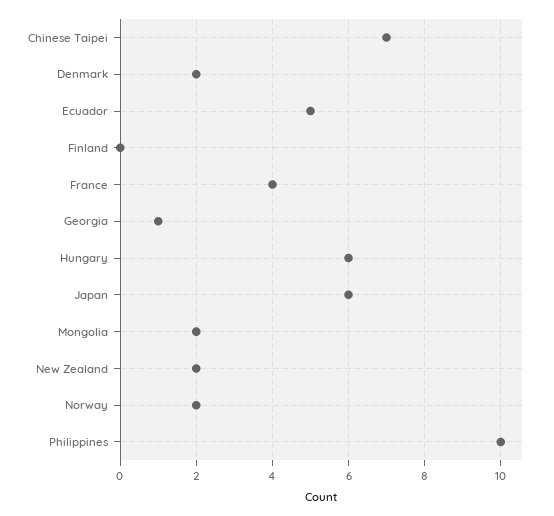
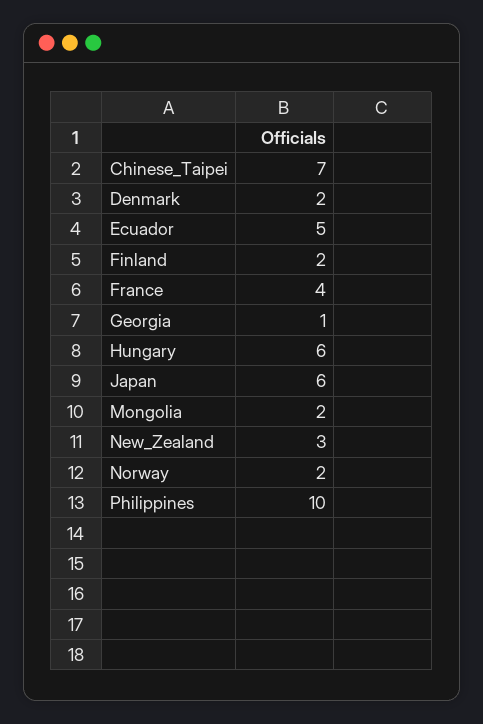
  {
    "Chinese Taipei": 7,
    "Denmark": 2,
    "Ecuador": 5,
-   "Finland": 0,
+   "Finland": 2,
    "France": 4,
    "Georgia": 1,
    "Hungary": 6,
    "Japan": 6,
    "Mongolia": 2,
-   "New Zealand": 2,
+   "New Zealand": 3,
    "Norway": 2,
    "Philippines": 10
  }

